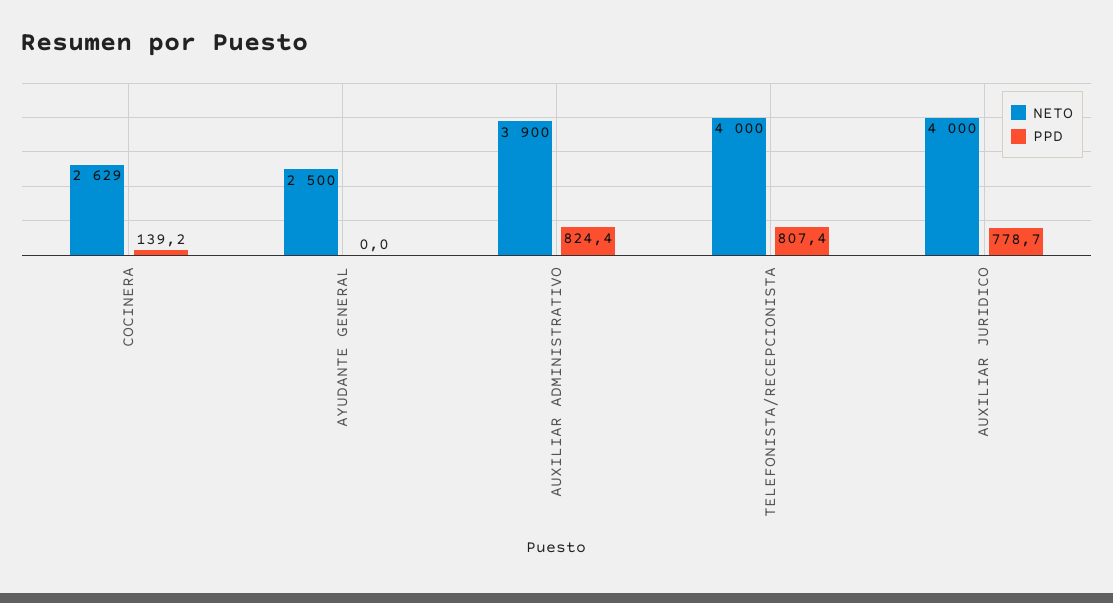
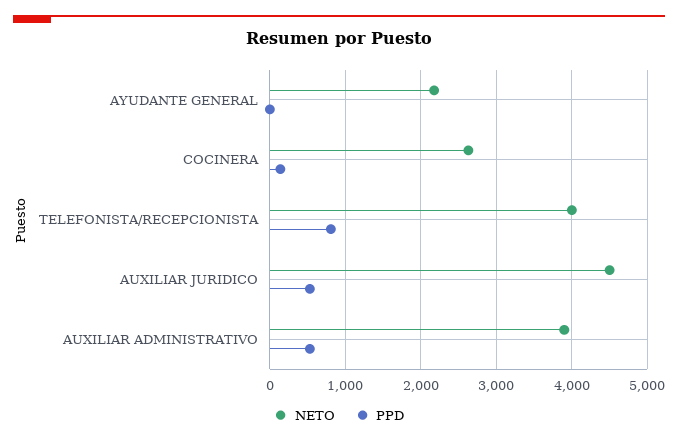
  {
    "NETO": {
      "COCINERA": 2629,
-     "AYUDANTE GENERAL": 2500,
+     "AYUDANTE GENERAL": 2200,
      "AUXILIAR ADMINISTRATIVO": 3900,
      "TELEFONISTA/RECEPCIONISTA": 4000,
-     "AUXILIAR JURIDICO": 4000
+     "AUXILIAR JURIDICO": 4500
    },
    "PPD": {
      "COCINERA": 139.2,
      "AYUDANTE GENERAL": 0,
-     "AUXILIAR ADMINISTRATIVO": 824.4,
+     "AUXILIAR ADMINISTRATIVO": 500,
      "TELEFONISTA/RECEPCIONISTA": 807.4,
-     "AUXILIAR JURIDICO": 778.7
+     "AUXILIAR JURIDICO": 500
    }
  }

